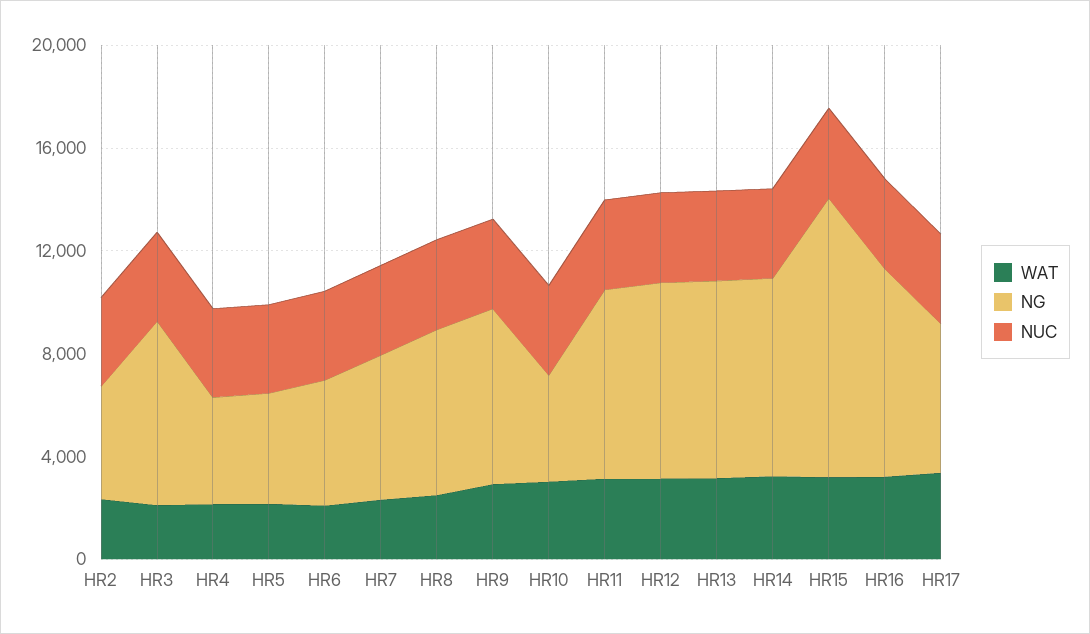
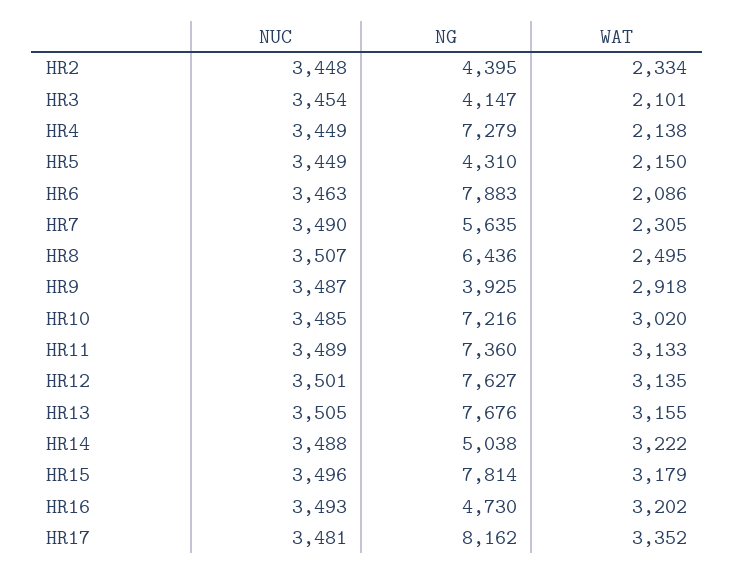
  {
    "WAT": {
      "HR2": 2334,
      "HR3": 2101,
      "HR4": 2138,
      "HR5": 2150,
      "HR6": 2086,
      "HR7": 2305,
      "HR8": 2495,
      "HR9": 2918,
      "HR10": 3020,
      "HR11": 3133,
      "HR12": 3135,
      "HR13": 3155,
      "HR14": 3222,
      "HR15": 3179,
      "HR16": 3202,
      "HR17": 3352
    },
    "NG": {
      "HR2": 4395,
-     "HR3": 7000,
+     "HR3": 4147,
-     "HR4": 4000,
+     "HR4": 7279,
      "HR5": 4310,
-     "HR6": 5000,
+     "HR6": 7883,
      "HR7": 5635,
      "HR8": 6436,
-     "HR9": 7000,
+     "HR9": 3925,
-     "HR10": 4000,
+     "HR10": 7216,
      "HR11": 7360,
      "HR12": 7627,
      "HR13": 7676,
-     "HR14": 8000,
+     "HR14": 5038,
-     "HR15": 11000,
+     "HR15": 7814,
-     "HR16": 8000,
+     "HR16": 4730,
-     "HR17": 6000
+     "HR17": 8162
    },
    "NUC": {
      "HR2": 3448,
      "HR3": 3454,
      "HR4": 3449,
      "HR5": 3449,
      "HR6": 3463,
      "HR7": 3490,
      "HR8": 3507,
      "HR9": 3487,
      "HR10": 3485,
      "HR11": 3489,
      "HR12": 3501,
      "HR13": 3505,
      "HR14": 3488,
      "HR15": 3496,
      "HR16": 3493,
      "HR17": 3481
    }
  }

